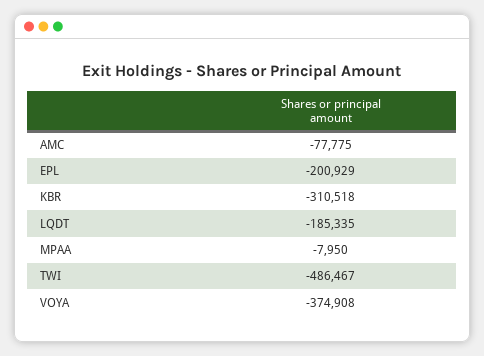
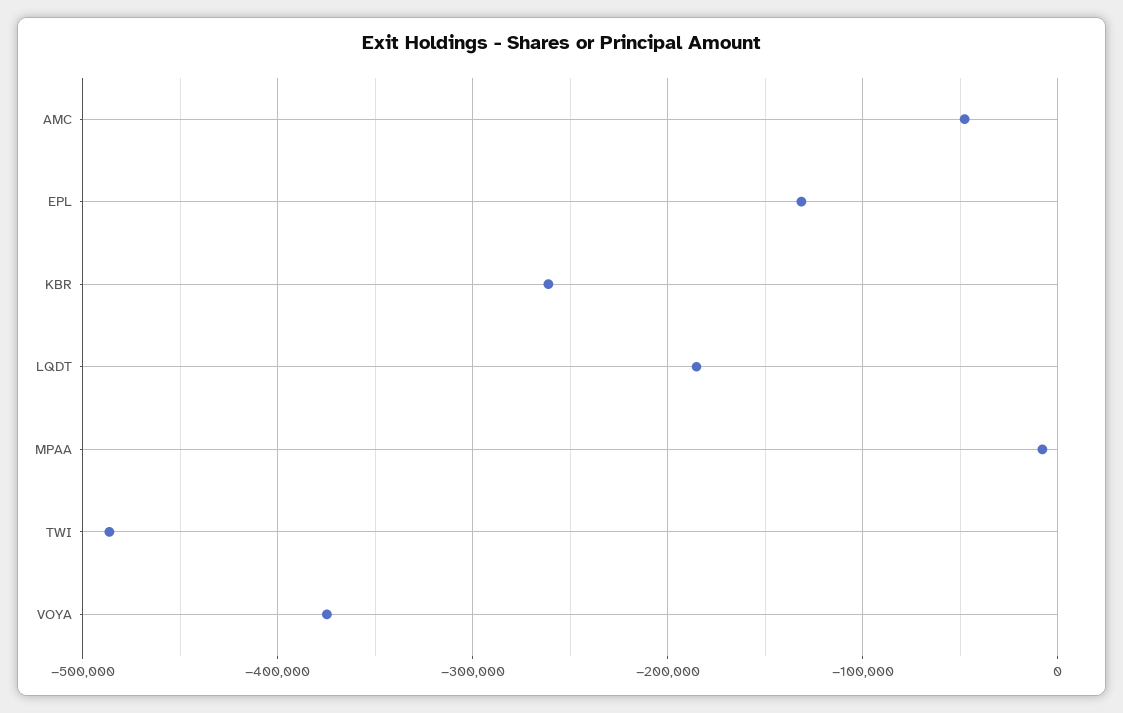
  {
-   "AMC": -77775,
+   "AMC": -50000,
-   "EPL": -200929,
+   "EPL": -130000,
-   "KBR": -310518,
+   "KBR": -260000,
    "LQDT": -185335,
    "MPAA": -7950,
    "TWI": -486467,
    "VOYA": -374908
  }

